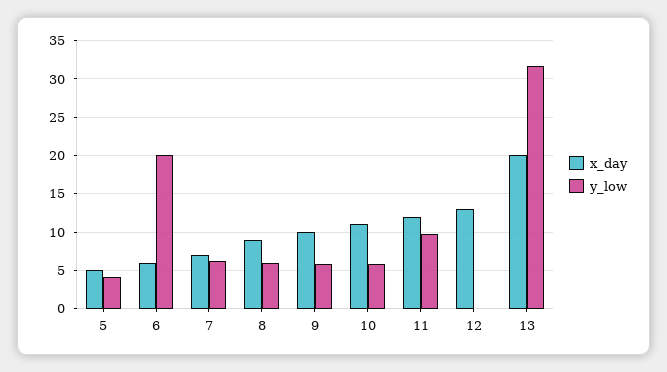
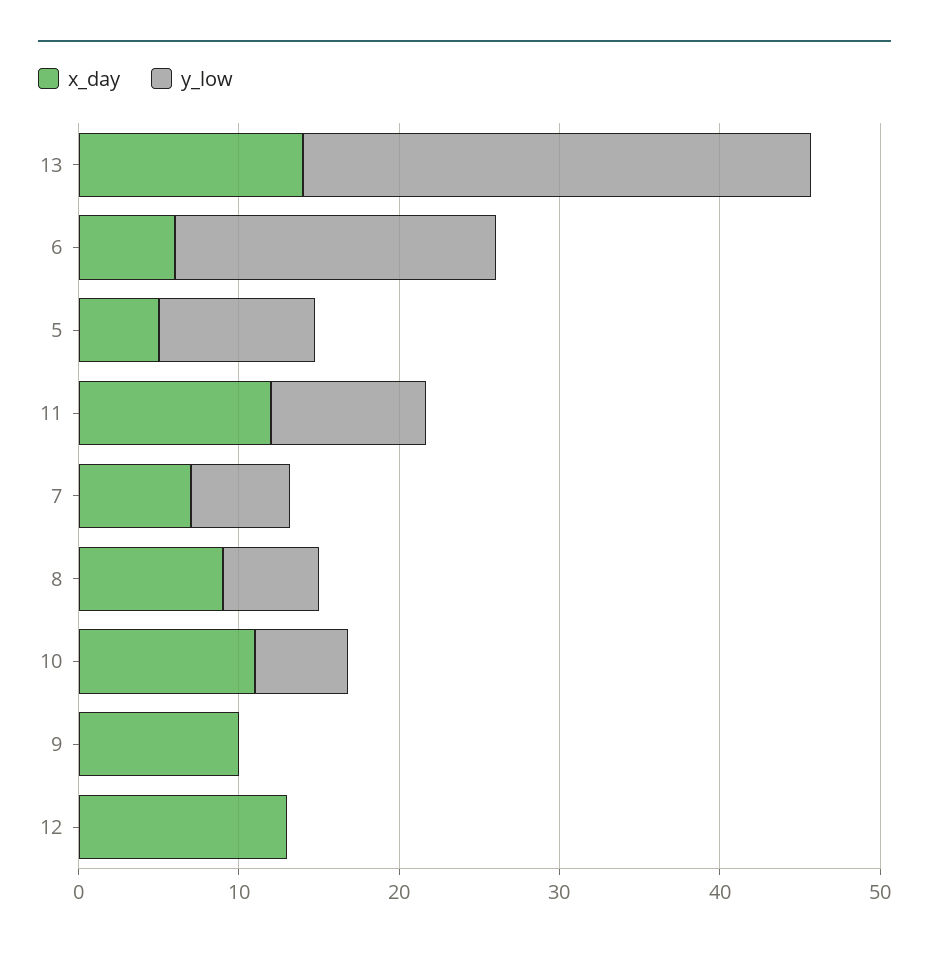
  {
    "x_day": {
      "5": 5,
      "6": 6,
      "7": 7,
      "8": 9,
      "9": 10,
      "10": 11,
      "11": 12,
      "12": 13,
-     "13": 20
+     "13": 14
    },
    "y_low": {
-     "5": 4,
+     "5": 10,
      "6": 20,
      "7": 6,
      "8": 6,
-     "9": 6,
+     "9": 0,
      "10": 6,
      "11": 10,
      "12": 0,
      "13": 32
    }
  }

